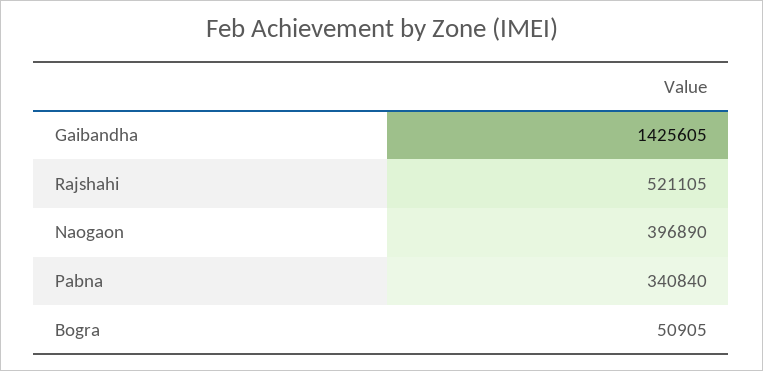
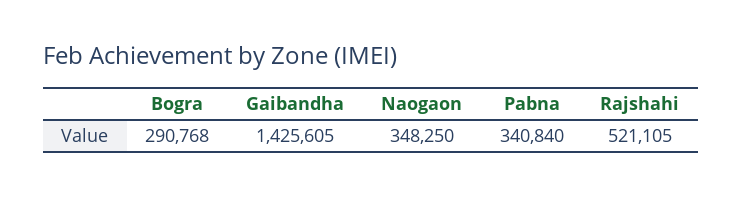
  {
    "Gaibandha": 1425605,
    "Rajshahi": 521105,
-   "Naogaon": 396890,
+   "Naogaon": 348250,
    "Pabna": 340840,
-   "Bogra": 50905
+   "Bogra": 290768
  }

